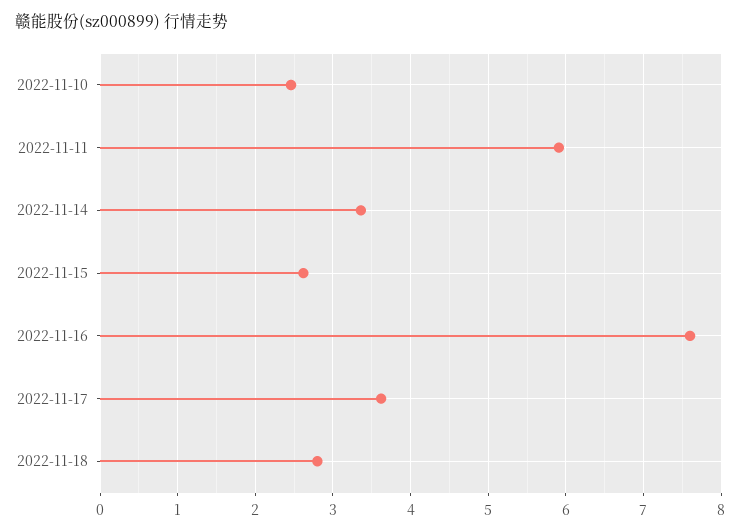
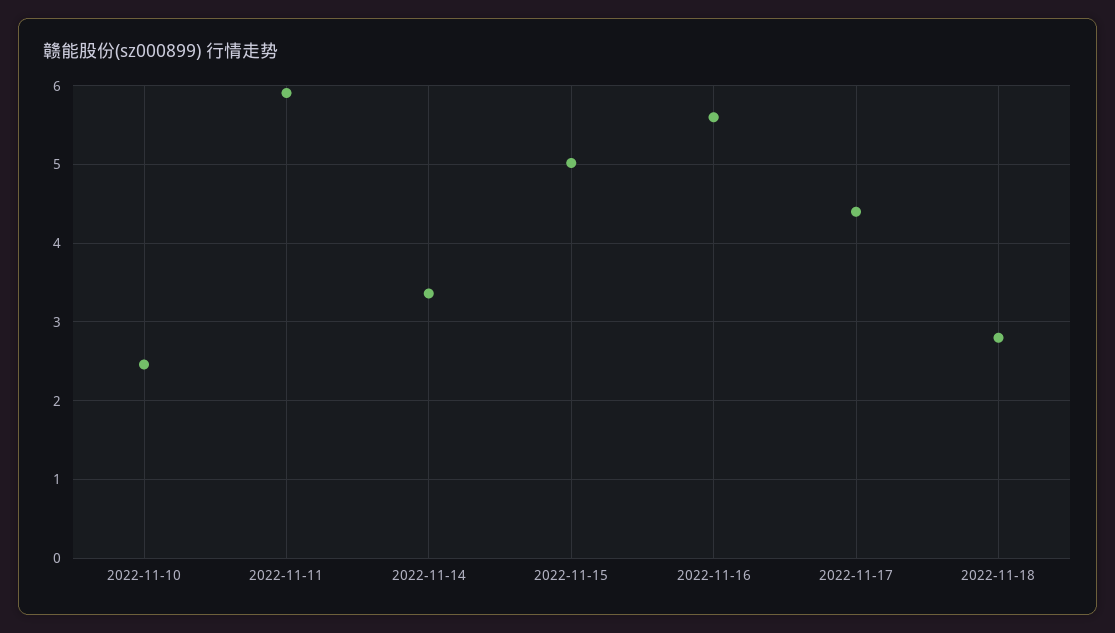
  {
    "2022-11-10": 2.5,
    "2022-11-11": 5.9,
    "2022-11-14": 3.4,
-   "2022-11-15": 2.6,
+   "2022-11-15": 5,
-   "2022-11-16": 7.6,
+   "2022-11-16": 5.6,
-   "2022-11-17": 3.6,
+   "2022-11-17": 4.4,
    "2022-11-18": 2.8
  }

